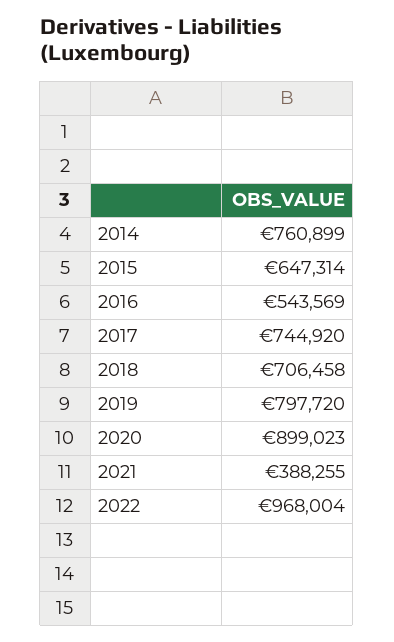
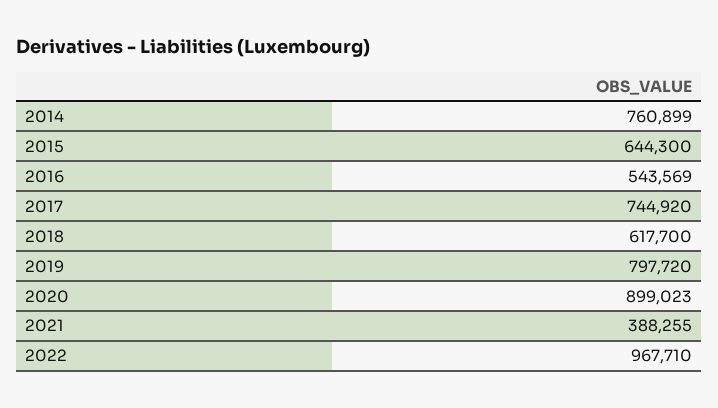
  {
    "2014": 760899,
-   "2015": 647314,
+   "2015": 644300,
    "2016": 543569,
    "2017": 744920,
-   "2018": 706458,
+   "2018": 617700,
    "2019": 797720,
    "2020": 899023,
    "2021": 388255,
-   "2022": 968004
+   "2022": 967710
  }

